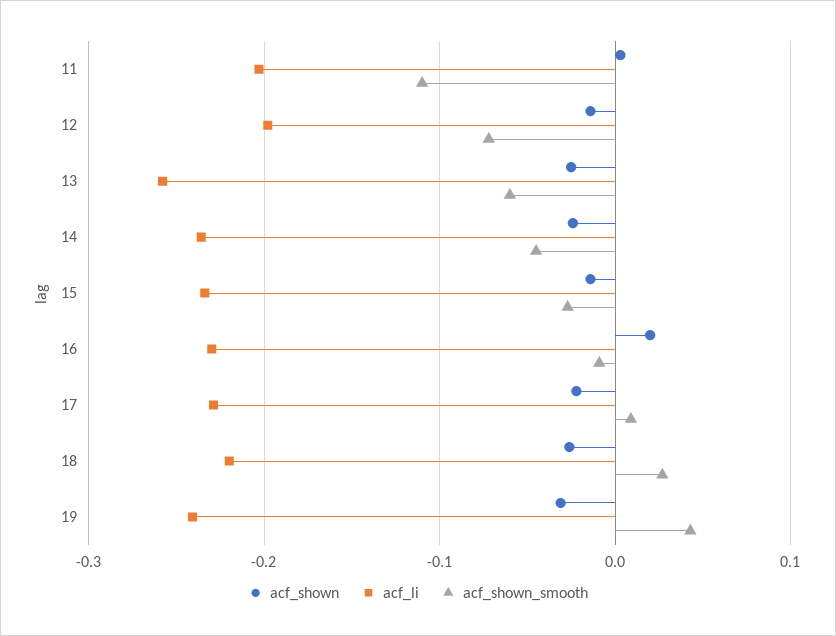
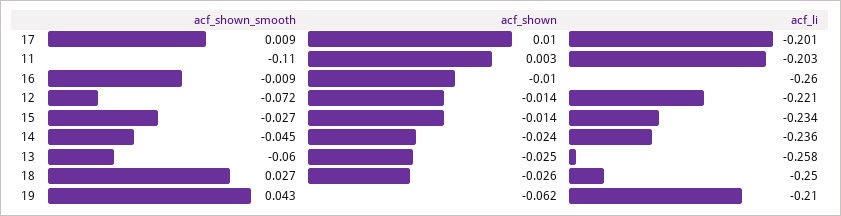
  {
    "acf_shown": {
      "11": 0.003,
      "12": -0.014,
      "13": -0.025,
      "14": -0.024,
      "15": -0.014,
-     "16": 0.02,
+     "16": -0.01,
-     "17": -0.02,
+     "17": 0.01,
      "18": -0.026,
-     "19": -0.03
+     "19": -0.062
    },
    "acf_li": {
      "11": -0.203,
-     "12": -0.2,
+     "12": -0.221,
      "13": -0.258,
      "14": -0.236,
      "15": -0.234,
-     "16": -0.23,
+     "16": -0.26,
-     "17": -0.23,
+     "17": -0.201,
-     "18": -0.22,
+     "18": -0.25,
-     "19": -0.24
+     "19": -0.21
    },
    "acf_shown_smooth": {
      "11": -0.11,
      "12": -0.072,
      "13": -0.06,
      "14": -0.045,
      "15": -0.027,
      "16": -0.009,
      "17": 0.009,
      "18": 0.027,
      "19": 0.043
    }
  }

